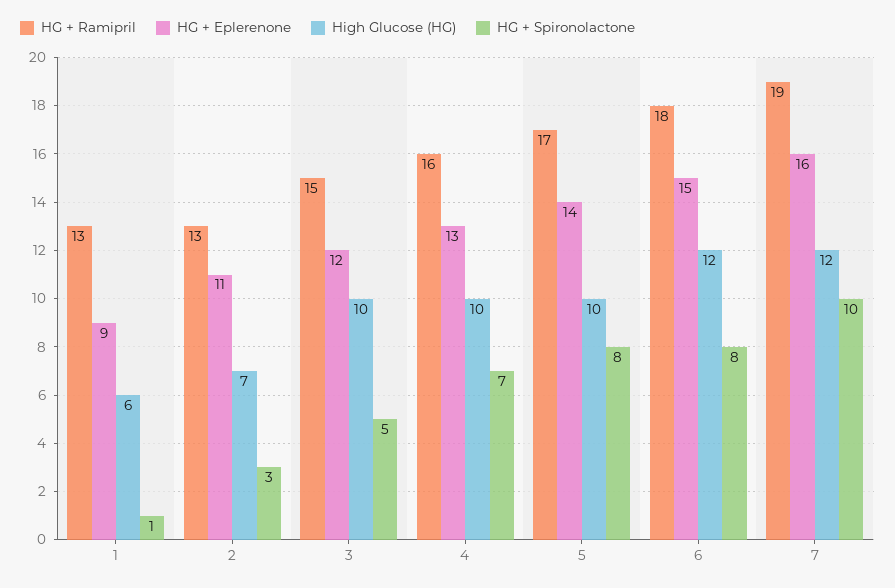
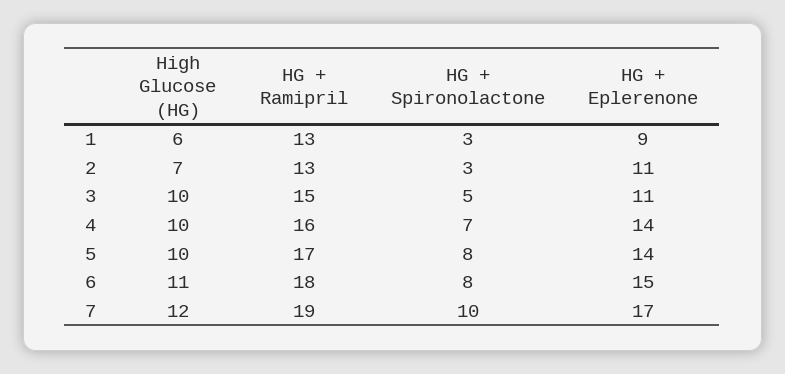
  {
    "HG + Ramipril": {
      "1": 13,
      "2": 13,
      "3": 15,
      "4": 16,
      "5": 17,
      "6": 18,
      "7": 19
    },
    "HG + Eplerenone": {
      "1": 9,
      "2": 11,
-     "3": 12,
+     "3": 11,
-     "4": 13,
+     "4": 14,
      "5": 14,
      "6": 15,
-     "7": 16
+     "7": 17
    },
    "High Glucose (HG)": {
      "1": 6,
      "2": 7,
      "3": 10,
      "4": 10,
      "5": 10,
-     "6": 12,
+     "6": 11,
      "7": 12
    },
    "HG + Spironolactone": {
-     "1": 1,
+     "1": 3,
      "2": 3,
      "3": 5,
      "4": 7,
      "5": 8,
      "6": 8,
      "7": 10
    }
  }

